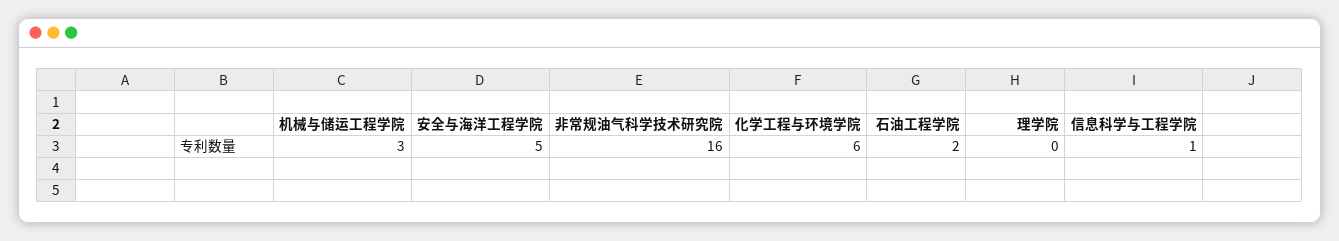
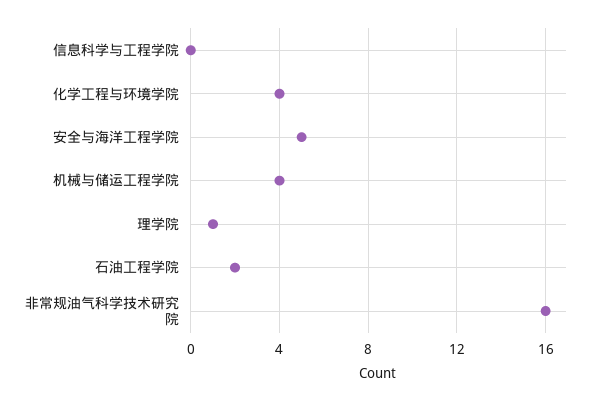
  {
-   "机械与储运工程学院": 3,
+   "机械与储运工程学院": 4,
    "安全与海洋工程学院": 5,
    "非常规油气科学技术研究院": 16,
-   "化学工程与环境学院": 6,
+   "化学工程与环境学院": 4,
    "石油工程学院": 2,
-   "理学院": 0,
+   "理学院": 1,
-   "信息科学与工程学院": 1
+   "信息科学与工程学院": 0
  }

